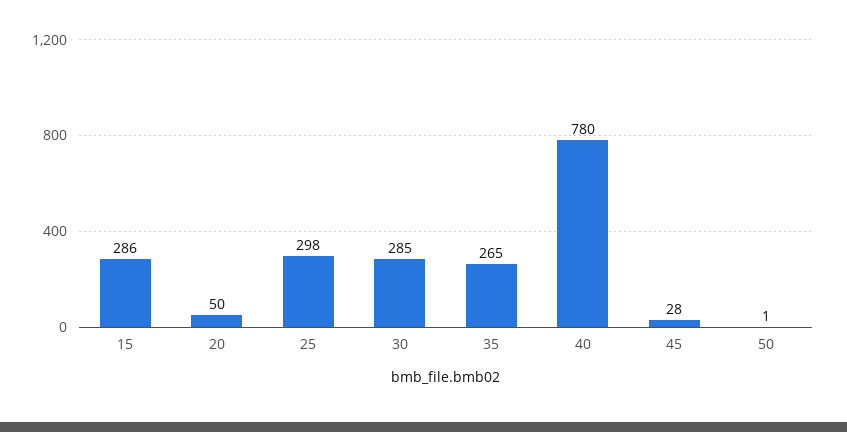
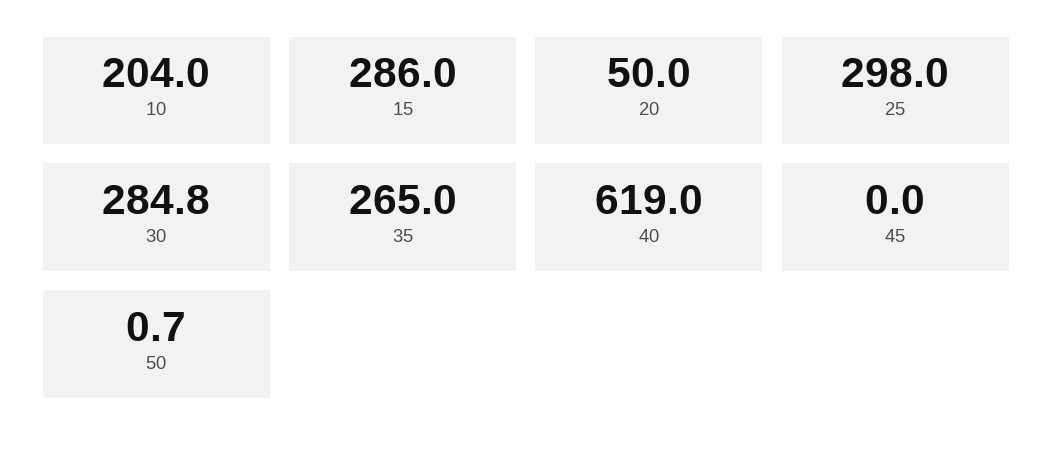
  {
    "15": 286,
    "20": 50,
    "25": 298,
    "30": 284.8,
    "35": 265,
-   "40": 780,
+   "40": 619,
-   "45": 28,
+   "45": 0,
-   "50": 0.7
+   "50": 0.7,
+   "10": 204
  }

